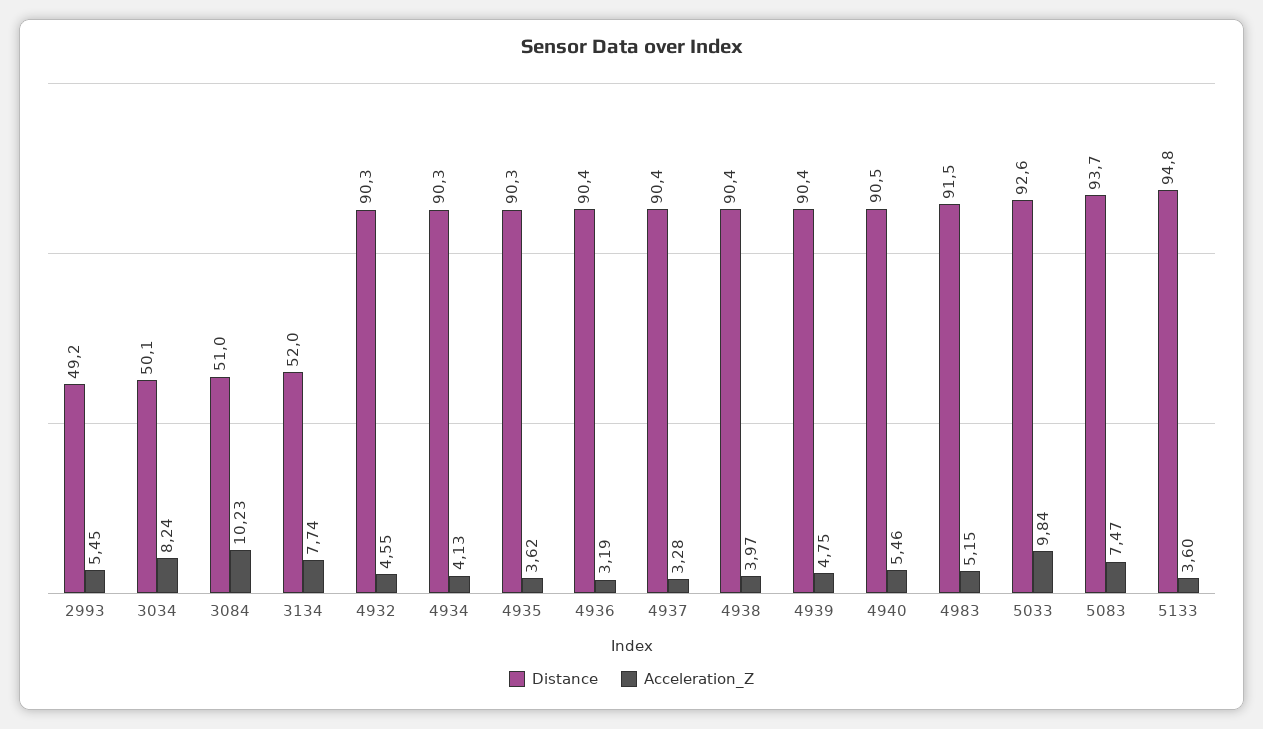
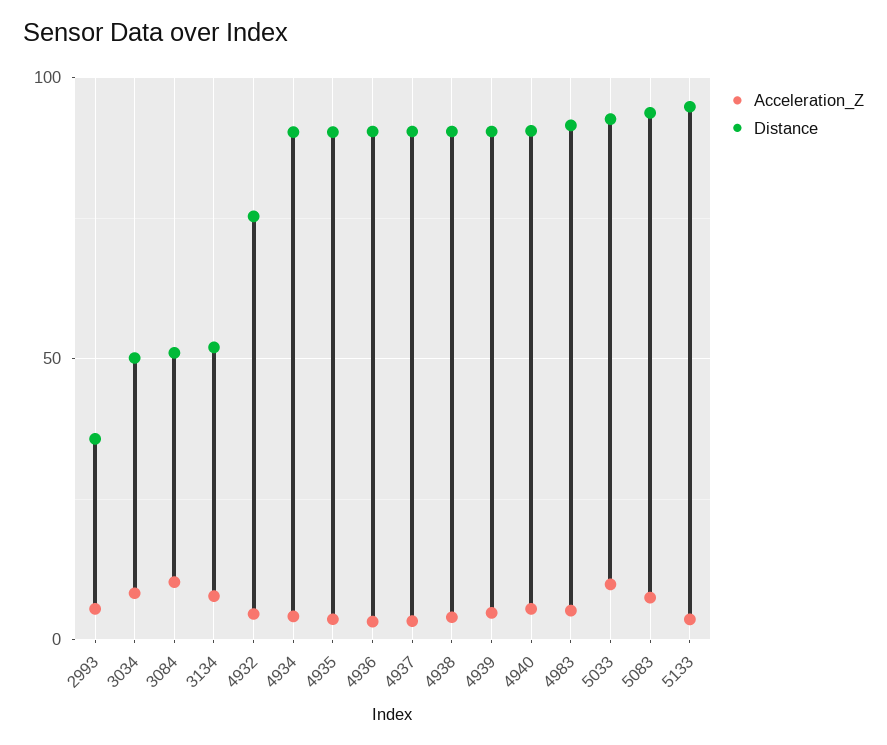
  {
    "Distance": {
-     "2993": 49.2,
+     "2993": 35,
      "3034": 50.1,
      "3084": 51,
      "3134": 52,
-     "4932": 90.3,
+     "4932": 75,
      "4934": 90.3,
      "4935": 90.3,
      "4936": 90.4,
      "4937": 90.4,
      "4938": 90.4,
      "4939": 90.4,
      "4940": 90.5,
      "4983": 91.5,
      "5033": 92.6,
      "5083": 93.7,
      "5133": 94.8
    },
    "Acceleration_Z": {
      "2993": 5.45,
      "3034": 8.24,
      "3084": 10.23,
      "3134": 7.74,
      "4932": 4.55,
      "4934": 4.13,
      "4935": 3.62,
      "4936": 3.19,
      "4937": 3.28,
      "4938": 3.97,
      "4939": 4.75,
      "4940": 5.46,
      "4983": 5.15,
      "5033": 9.84,
      "5083": 7.47,
      "5133": 3.6
    }
  }

